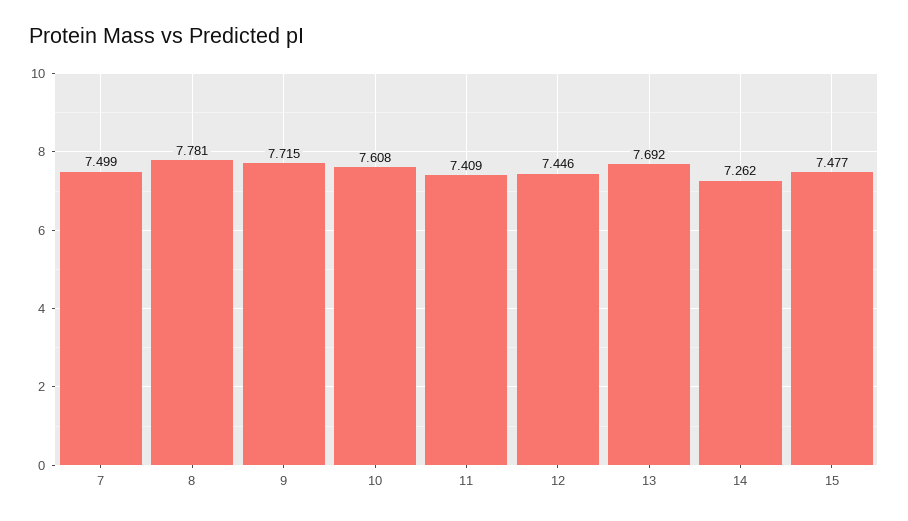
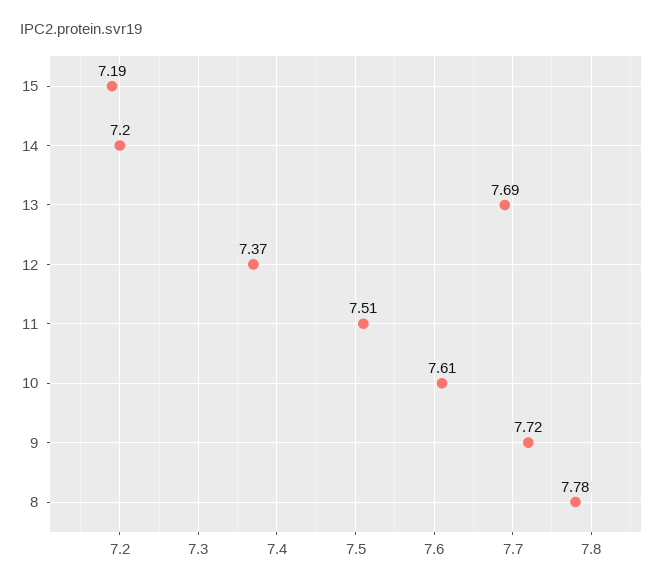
  {
-   "7": 7.499,
    "8": 7.781,
    "9": 7.715,
    "10": 7.608,
-   "11": 7.409,
+   "11": 7.51,
-   "12": 7.446,
+   "12": 7.37,
    "13": 7.692,
-   "14": 7.262,
+   "14": 7.2,
-   "15": 7.477
+   "15": 7.19
  }

